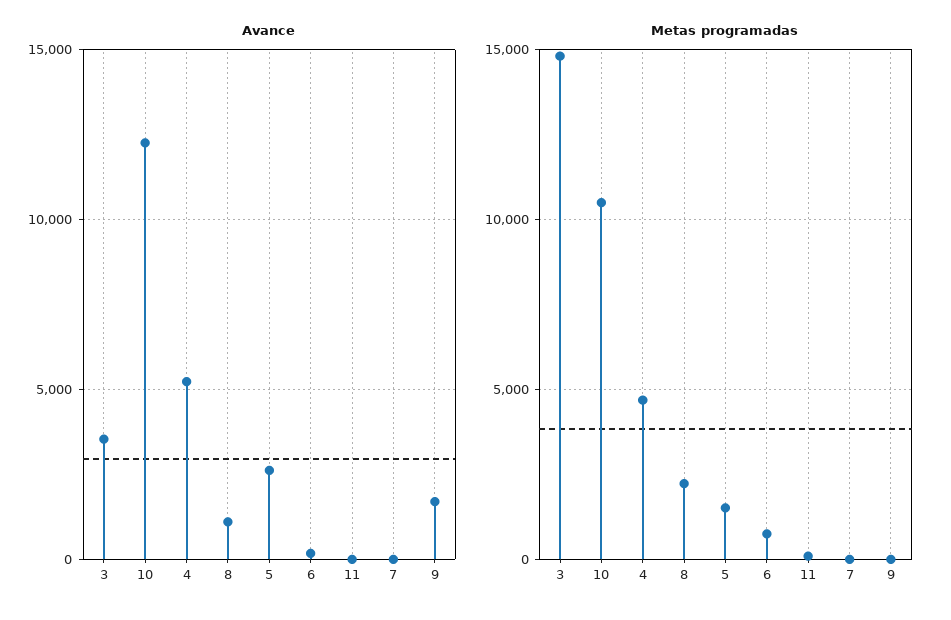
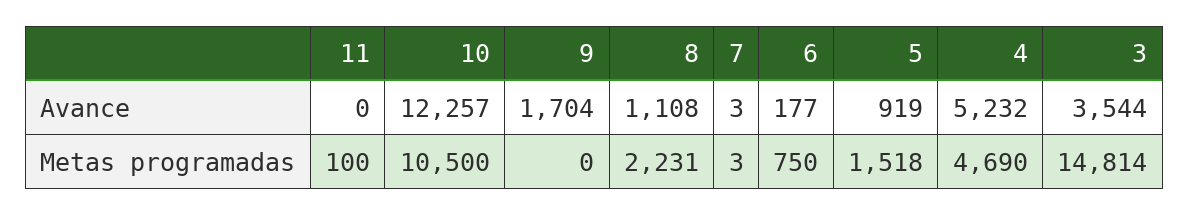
  {
    "Avance": {
      "3": 3544,
      "10": 12257,
      "4": 5232,
      "8": 1108,
-     "5": 2500,
+     "5": 919,
      "6": 177,
      "11": 0,
      "7": 3,
      "9": 1704
    },
    "Metas programadas": {
      "3": 14814,
      "10": 10500,
      "4": 4690,
      "8": 2231,
      "5": 1518,
      "6": 750,
      "11": 100,
      "7": 3,
      "9": 0
    }
  }

